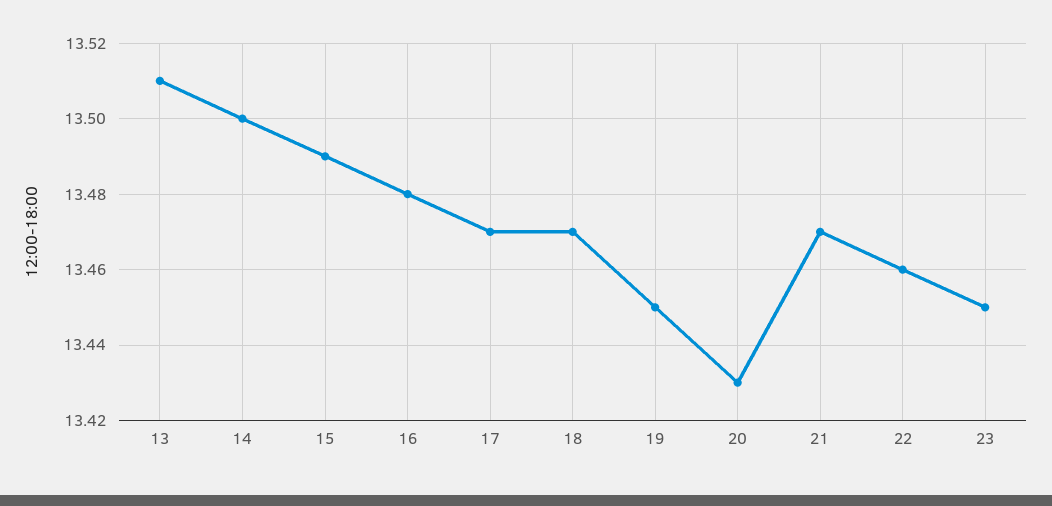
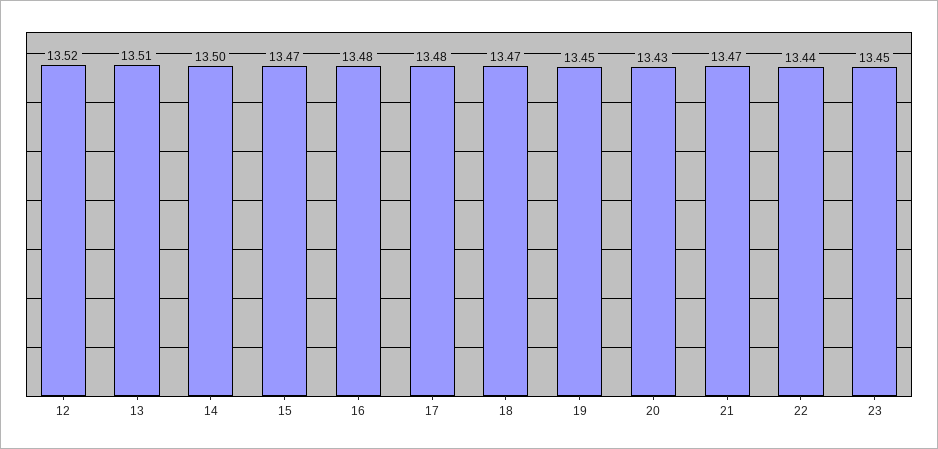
  {
    "13": 13.51,
    "14": 13.5,
-   "15": 13.49,
+   "15": 13.47,
    "16": 13.48,
-   "17": 13.47,
+   "17": 13.48,
    "18": 13.47,
    "19": 13.45,
    "20": 13.43,
    "21": 13.47,
-   "22": 13.46,
+   "22": 13.44,
-   "23": 13.45
+   "23": 13.45,
+   "12": 13.52
  }

